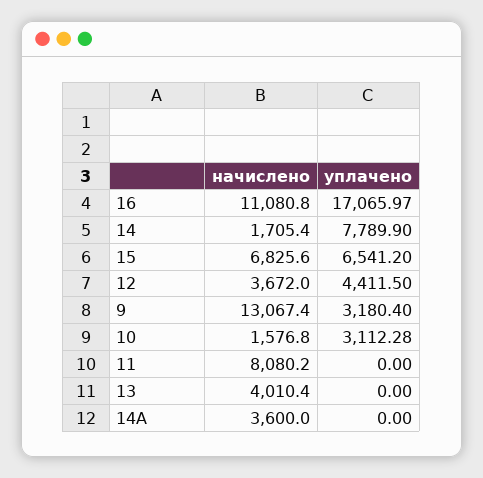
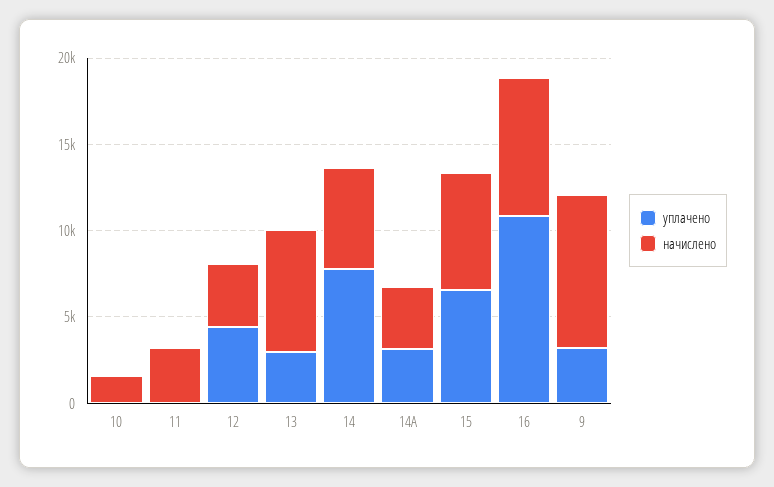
  {
    "начислено": {
-     "16": 11080.8,
+     "16": 8000,
-     "14": 1705.4,
+     "14": 6000,
      "15": 6825.6,
      "12": 3672,
-     "9": 13067.4,
+     "9": 9000,
      "10": 1576.8,
-     "11": 8080.2,
+     "11": 3000,
-     "13": 4010.4,
+     "13": 7000,
      "14А": 3600
    },
    "уплачено": {
-     "16": 17065.97,
+     "16": 11000,
      "14": 7789.9,
      "15": 6541.2,
      "12": 4411.5,
      "9": 3180.4,
-     "10": 3112.28,
+     "10": 0,
      "11": 0,
-     "13": 0,
+     "13": 3000,
-     "14А": 0
+     "14А": 3000
    }
  }

